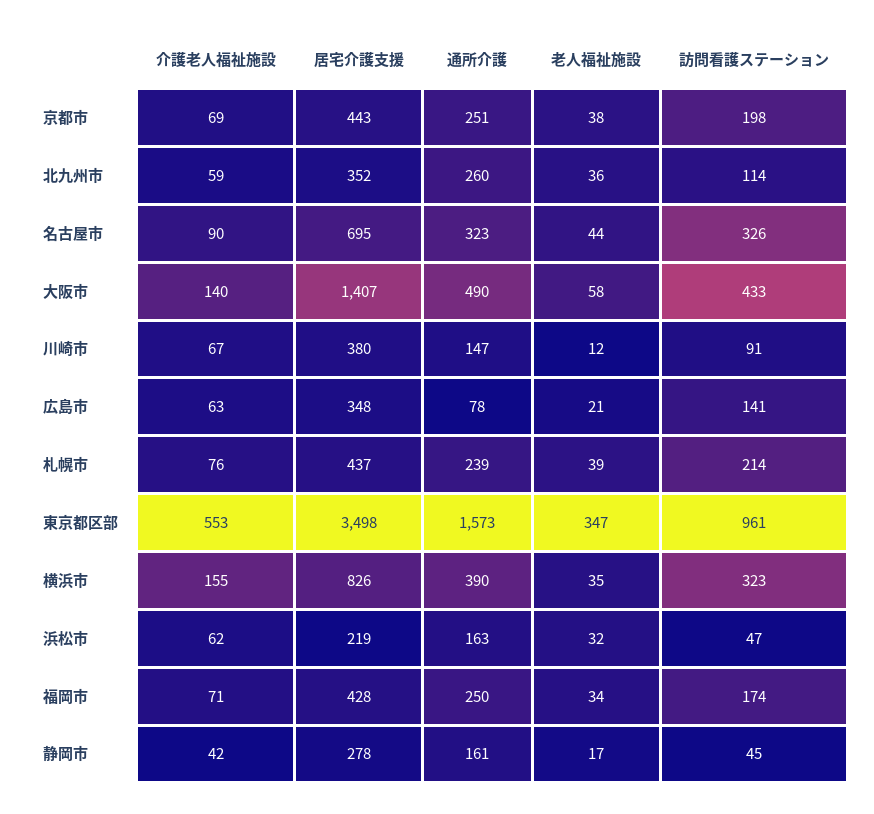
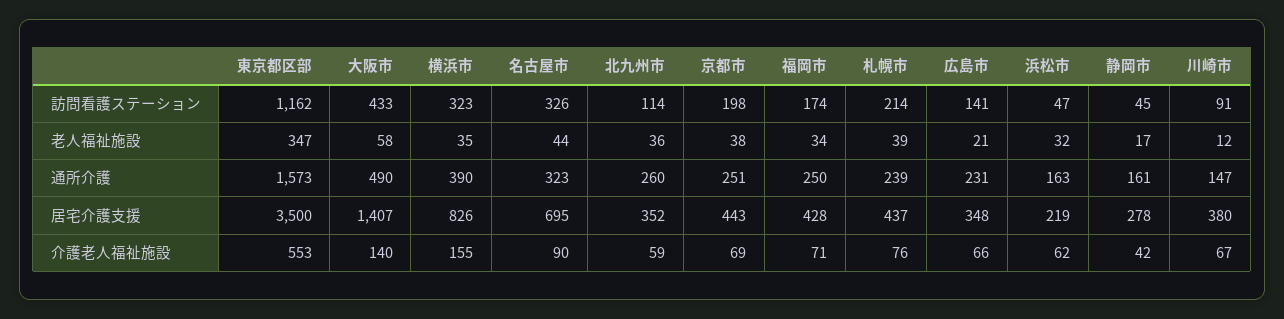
  {
    "介護老人福祉施設": {
      "京都市": 69,
      "北九州市": 59,
      "名古屋市": 90,
      "大阪市": 140,
      "川崎市": 67,
-     "広島市": 63,
+     "広島市": 66,
      "札幌市": 76,
      "東京都区部": 553,
      "横浜市": 155,
      "浜松市": 62,
      "福岡市": 71,
      "静岡市": 42
    },
    "居宅介護支援": {
      "京都市": 443,
      "北九州市": 352,
      "名古屋市": 695,
      "大阪市": 1407,
      "川崎市": 380,
      "広島市": 348,
      "札幌市": 437,
-     "東京都区部": 3498,
+     "東京都区部": 3500,
      "横浜市": 826,
      "浜松市": 219,
      "福岡市": 428,
      "静岡市": 278
    },
    "通所介護": {
      "京都市": 251,
      "北九州市": 260,
      "名古屋市": 323,
      "大阪市": 490,
      "川崎市": 147,
-     "広島市": 78,
+     "広島市": 231,
      "札幌市": 239,
      "東京都区部": 1573,
      "横浜市": 390,
      "浜松市": 163,
      "福岡市": 250,
      "静岡市": 161
    },
    "老人福祉施設": {
      "京都市": 38,
      "北九州市": 36,
      "名古屋市": 44,
      "大阪市": 58,
      "川崎市": 12,
      "広島市": 21,
      "札幌市": 39,
      "東京都区部": 347,
      "横浜市": 35,
      "浜松市": 32,
      "福岡市": 34,
      "静岡市": 17
    },
    "訪問看護ステーション": {
      "京都市": 198,
      "北九州市": 114,
      "名古屋市": 326,
      "大阪市": 433,
      "川崎市": 91,
      "広島市": 141,
      "札幌市": 214,
-     "東京都区部": 961,
+     "東京都区部": 1162,
      "横浜市": 323,
      "浜松市": 47,
      "福岡市": 174,
      "静岡市": 45
    }
  }

